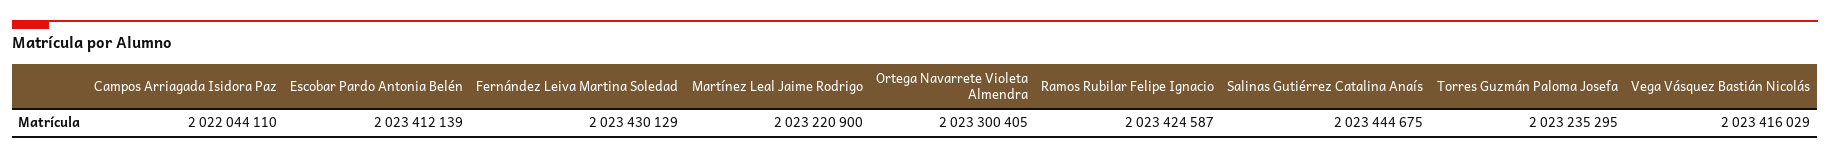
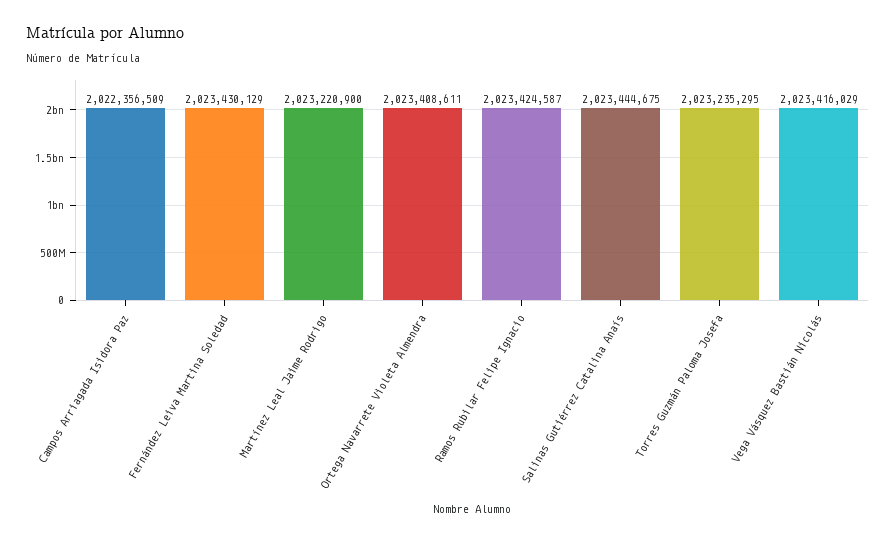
  {
-   "Campos Arriagada Isidora Paz": 2022044110,
+   "Campos Arriagada Isidora Paz": 2022356509,
-   "Escobar Pardo Antonia Belén": 2023412139,
    "Fernández Leiva Martina Soledad": 2023430129,
    "Martínez Leal Jaime Rodrigo": 2023220900,
-   "Ortega Navarrete Violeta Almendra": 2023300405,
+   "Ortega Navarrete Violeta Almendra": 2023408611,
    "Ramos Rubilar Felipe Ignacio": 2023424587,
    "Salinas Gutiérrez Catalina Anaís": 2023444675,
    "Torres Guzmán Paloma Josefa": 2023235295,
    "Vega Vásquez Bastián Nicolás": 2023416029
  }

